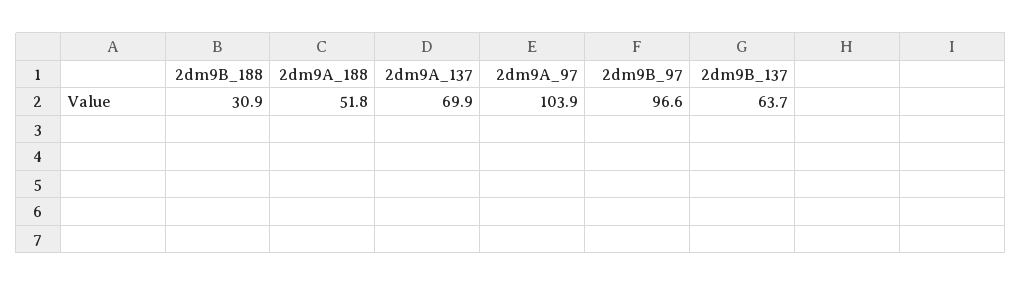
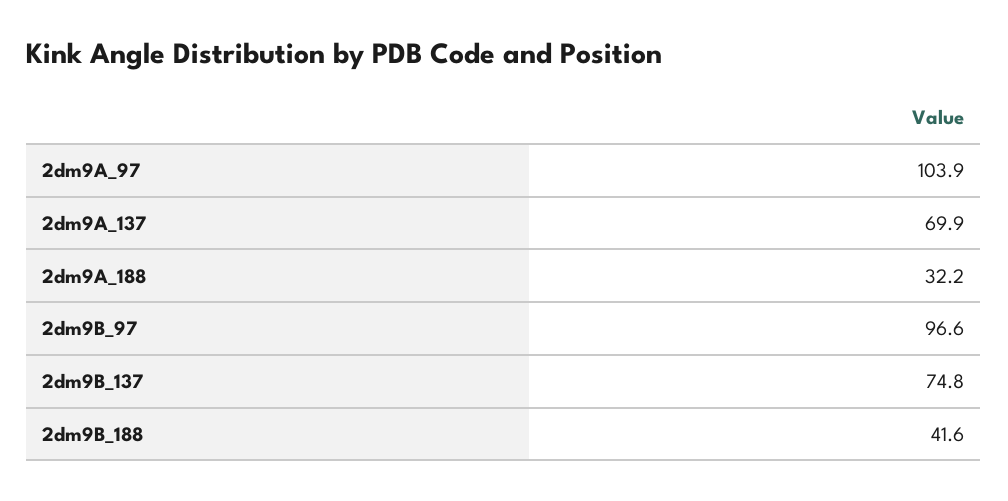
  {
-   "2dm9B_188": 30.9,
+   "2dm9B_188": 41.6,
-   "2dm9A_188": 51.8,
+   "2dm9A_188": 32.2,
    "2dm9A_137": 69.9,
    "2dm9A_97": 103.9,
    "2dm9B_97": 96.6,
-   "2dm9B_137": 63.7
+   "2dm9B_137": 74.8
  }

